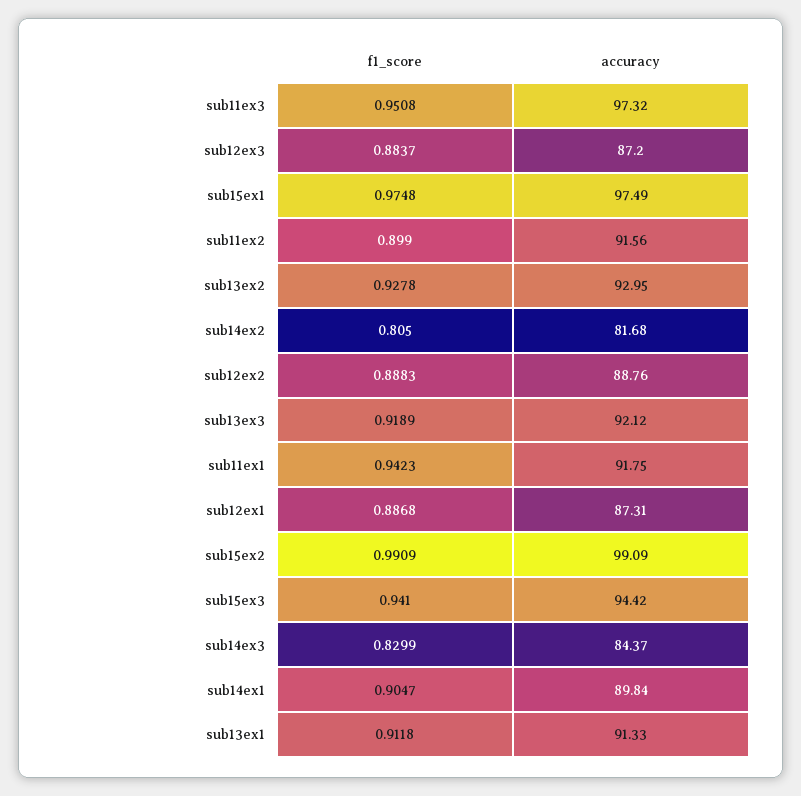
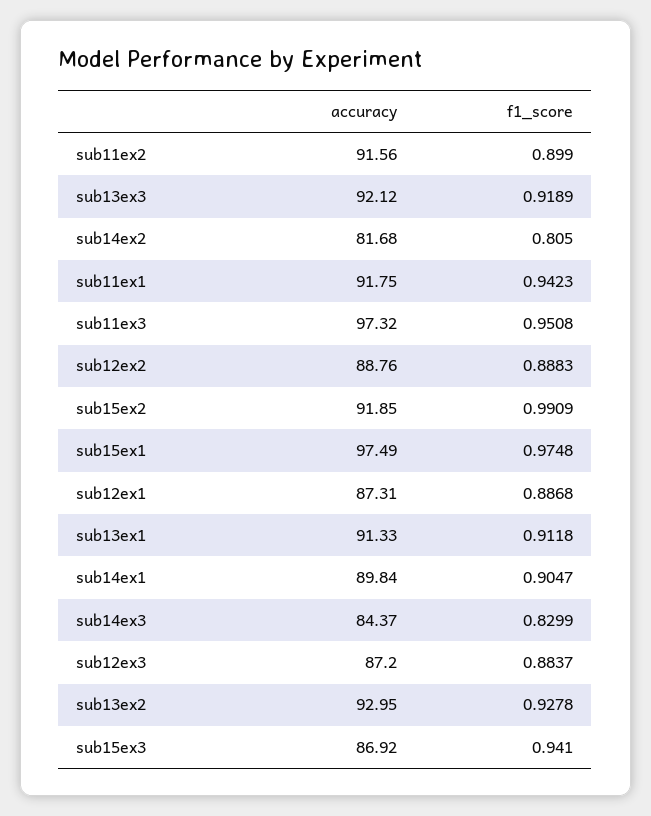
  {
    "f1_score": {
      "sub11ex3": 0.9508,
      "sub12ex3": 0.8837,
      "sub15ex1": 0.9748,
      "sub11ex2": 0.899,
      "sub13ex2": 0.9278,
      "sub14ex2": 0.805,
      "sub12ex2": 0.8883,
      "sub13ex3": 0.9189,
      "sub11ex1": 0.9423,
      "sub12ex1": 0.8868,
      "sub15ex2": 0.9909,
      "sub15ex3": 0.941,
      "sub14ex3": 0.8299,
      "sub14ex1": 0.9047,
      "sub13ex1": 0.9118
    },
    "accuracy": {
      "sub11ex3": 97.32,
      "sub12ex3": 87.2,
      "sub15ex1": 97.49,
      "sub11ex2": 91.56,
      "sub13ex2": 92.95,
      "sub14ex2": 81.68,
      "sub12ex2": 88.76,
      "sub13ex3": 92.12,
      "sub11ex1": 91.75,
      "sub12ex1": 87.31,
-     "sub15ex2": 99.09,
+     "sub15ex2": 91.85,
-     "sub15ex3": 94.42,
+     "sub15ex3": 86.92,
      "sub14ex3": 84.37,
      "sub14ex1": 89.84,
      "sub13ex1": 91.33
    }
  }

